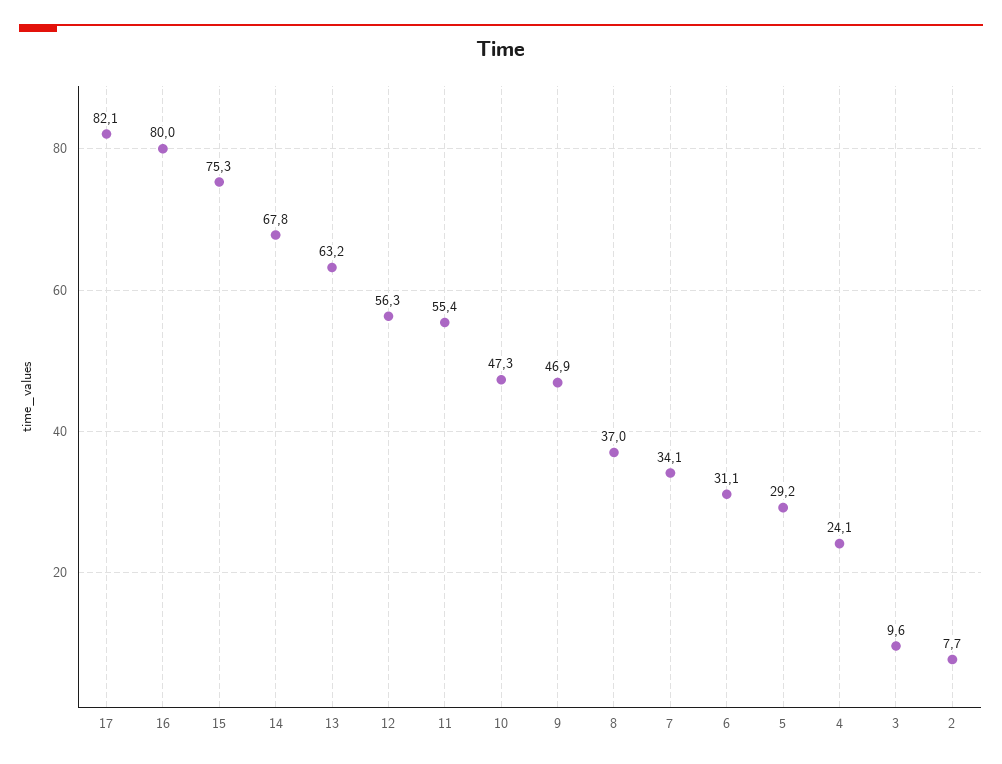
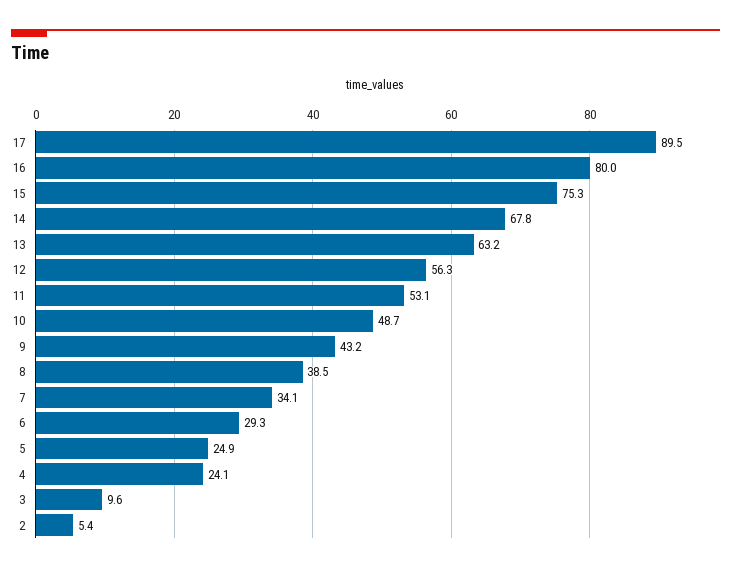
  {
-   "17": 82.1,
+   "17": 89.5,
    "16": 80,
    "15": 75.3,
    "14": 67.8,
    "13": 63.2,
    "12": 56.3,
-   "11": 55.4,
+   "11": 53.1,
-   "10": 47.3,
+   "10": 48.7,
-   "9": 46.9,
+   "9": 43.2,
-   "8": 37,
+   "8": 38.5,
    "7": 34.1,
-   "6": 31.1,
+   "6": 29.3,
-   "5": 29.2,
+   "5": 24.9,
    "4": 24.1,
    "3": 9.6,
-   "2": 7.7
+   "2": 5.4
  }

